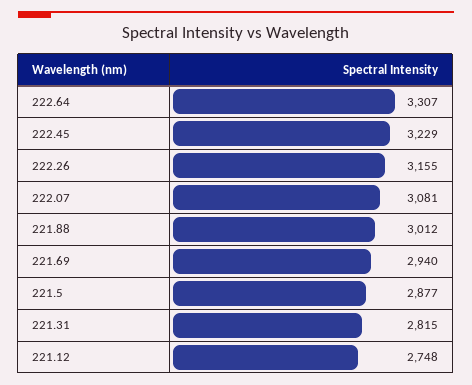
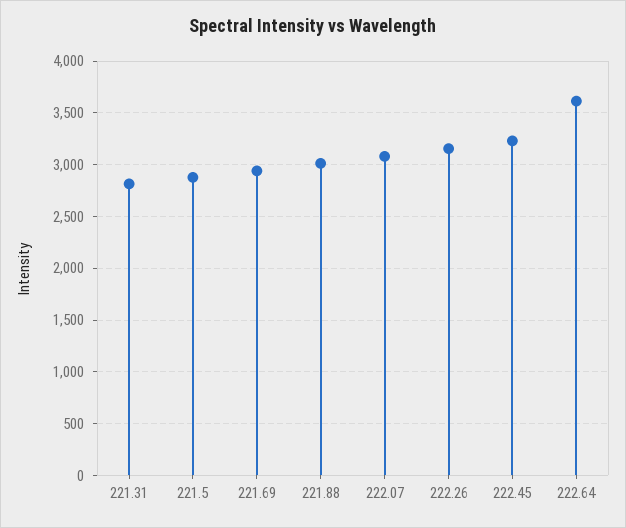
  {
-   "222.64": 3307,
+   "222.64": 3600,
    "222.45": 3229,
    "222.26": 3155,
    "222.07": 3081,
    "221.88": 3012,
    "221.69": 2940,
    "221.5": 2877,
-   "221.31": 2815,
+   "221.31": 2815
-   "221.12": 2748
  }

